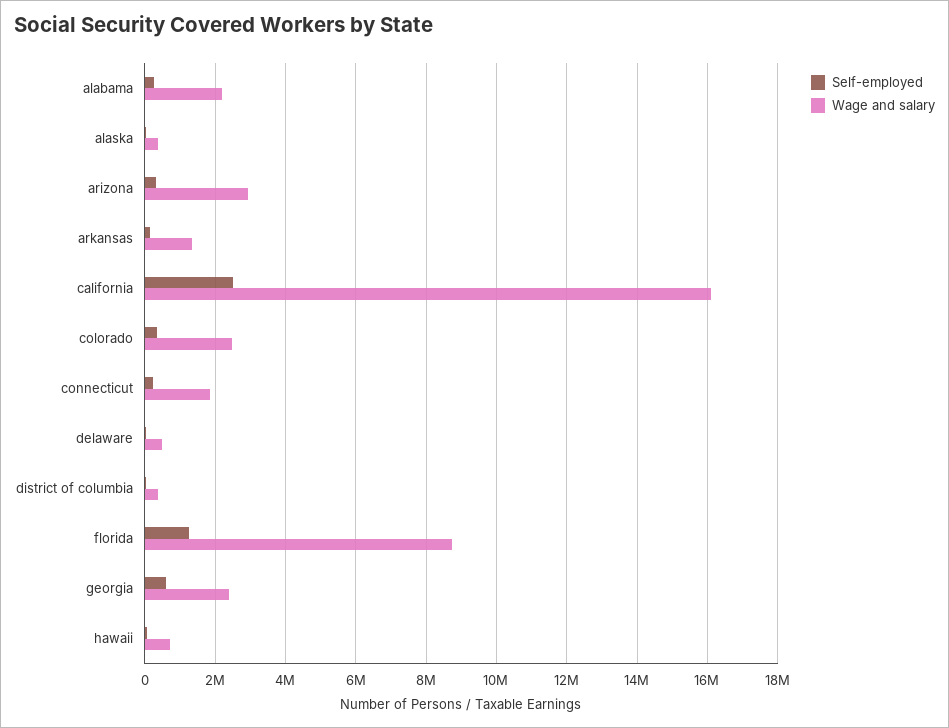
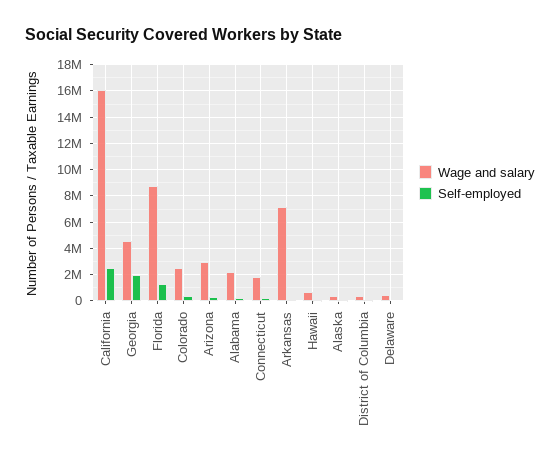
  {
    "Self-employed": {
      "alabama": 200000,
      "alaska": 0,
      "arizona": 400000,
      "arkansas": 200000,
      "california": 2600000,
      "colorado": 400000,
      "connecticut": 200000,
      "delaware": 0,
      "district of columbia": 0,
      "florida": 1200000,
-     "georgia": 600000,
+     "georgia": 2000000,
      "hawaii": 0
    },
    "Wage and salary": {
      "alabama": 2200000,
      "alaska": 400000,
      "arizona": 3000000,
-     "arkansas": 1400000,
+     "arkansas": 7000000,
      "california": 16200000,
      "colorado": 2400000,
      "connecticut": 1800000,
      "delaware": 400000,
      "district of columbia": 400000,
      "florida": 8800000,
-     "georgia": 2400000,
+     "georgia": 4500000,
      "hawaii": 800000
    }
  }

